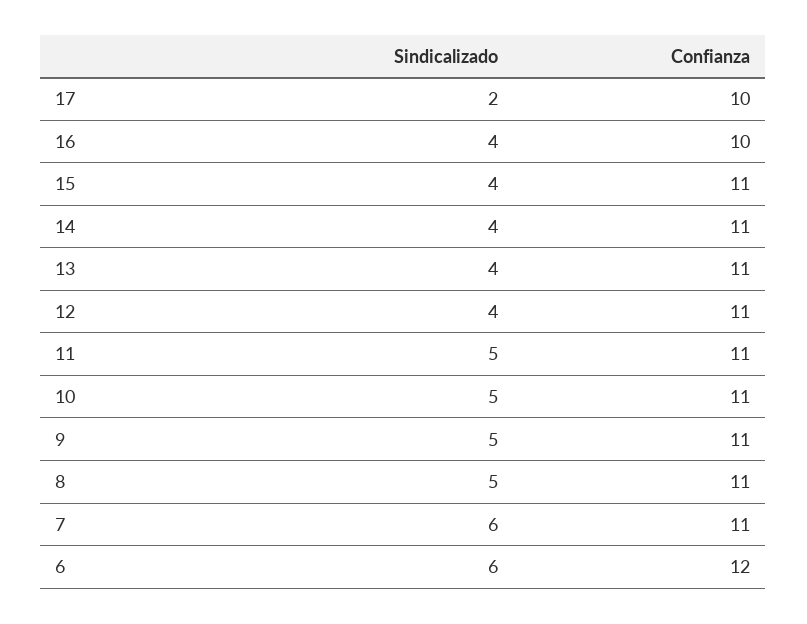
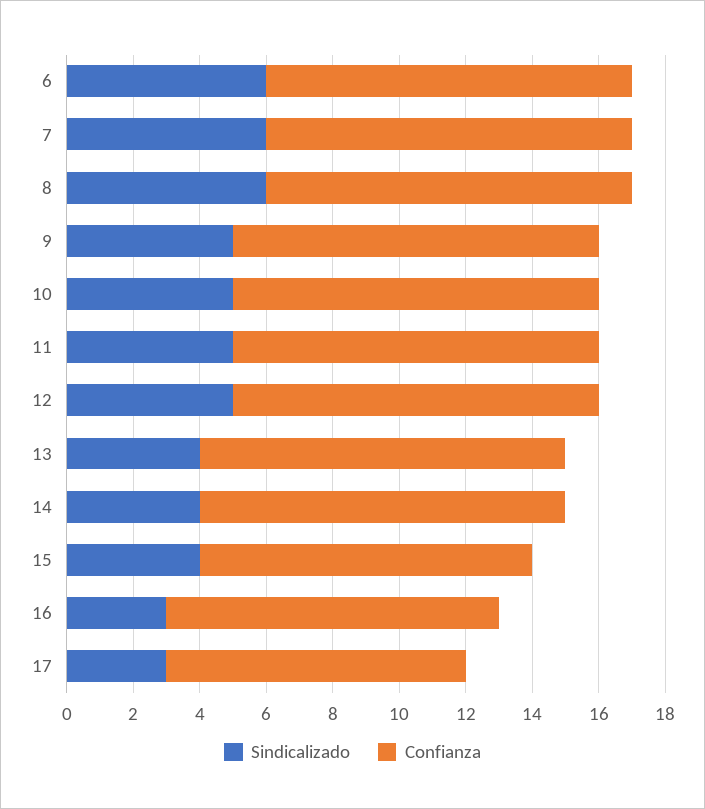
  {
    "Sindicalizado": {
-     "17": 2,
+     "17": 3,
-     "16": 4,
+     "16": 3,
      "15": 4,
      "14": 4,
      "13": 4,
-     "12": 4,
+     "12": 5,
      "11": 5,
      "10": 5,
      "9": 5,
-     "8": 5,
+     "8": 6,
      "7": 6,
      "6": 6
    },
    "Confianza": {
-     "17": 10,
+     "17": 9,
      "16": 10,
-     "15": 11,
+     "15": 10,
      "14": 11,
      "13": 11,
      "12": 11,
      "11": 11,
      "10": 11,
      "9": 11,
      "8": 11,
      "7": 11,
-     "6": 12
+     "6": 11
    }
  }

